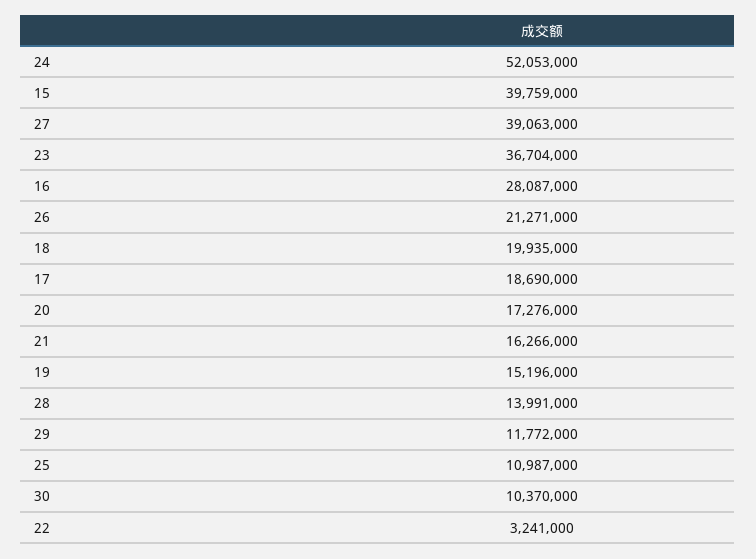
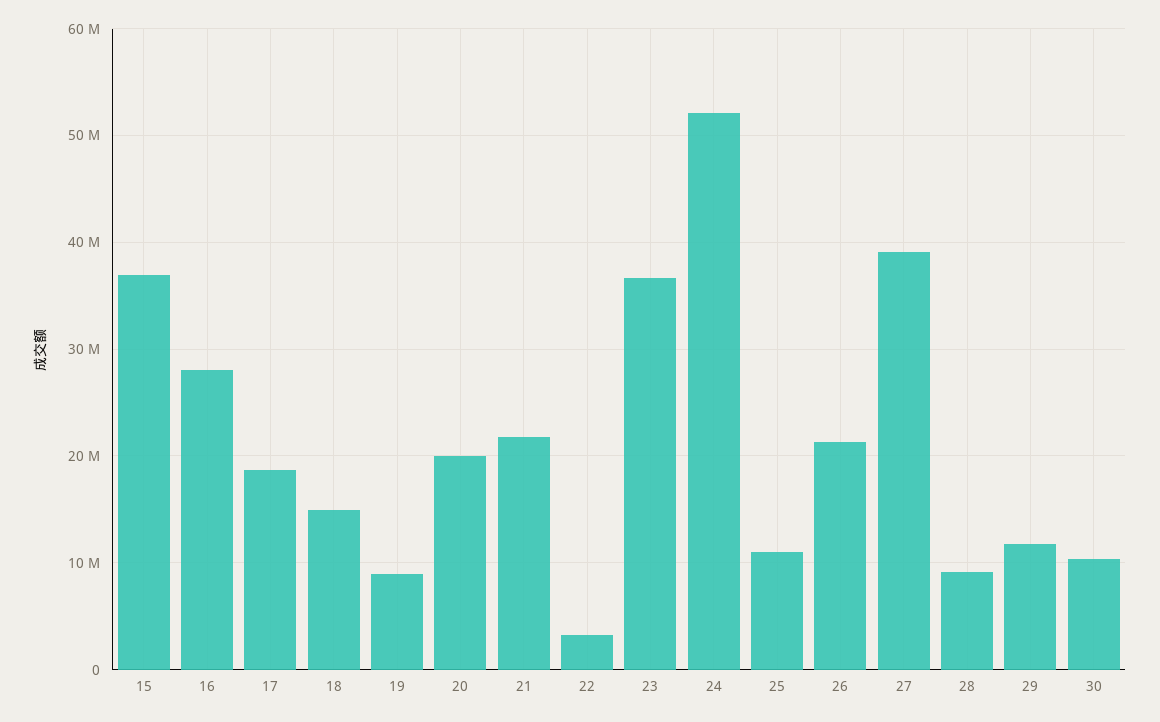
  {
    "24": 52053000,
-   "15": 39759000,
+   "15": 37000000,
    "27": 39063000,
    "23": 36704000,
    "16": 28087000,
    "26": 21271000,
-   "18": 19935000,
+   "18": 15000000,
    "17": 18690000,
-   "20": 17276000,
+   "20": 20000000,
-   "21": 16266000,
+   "21": 22000000,
-   "19": 15196000,
+   "19": 9000000,
-   "28": 13991000,
+   "28": 9000000,
    "29": 11772000,
    "25": 10987000,
    "30": 10370000,
    "22": 3241000
  }

